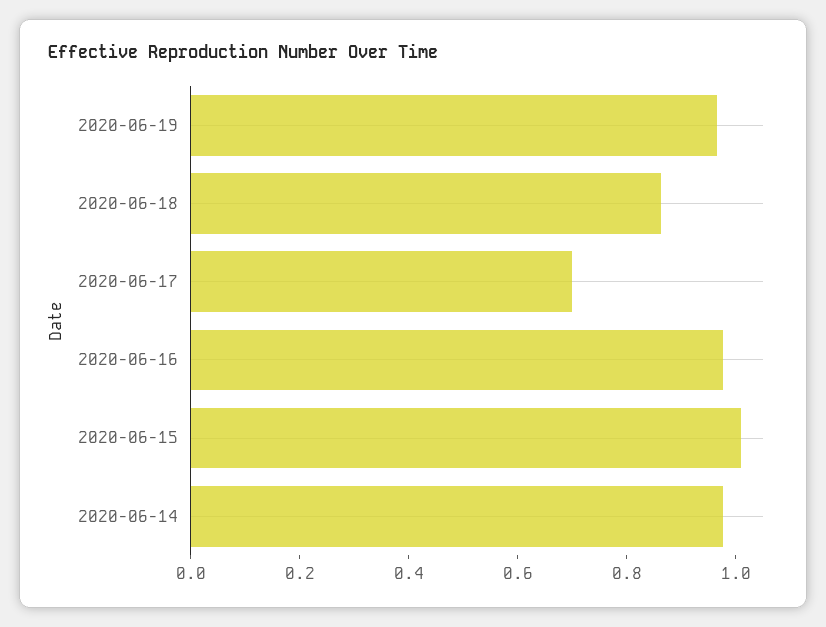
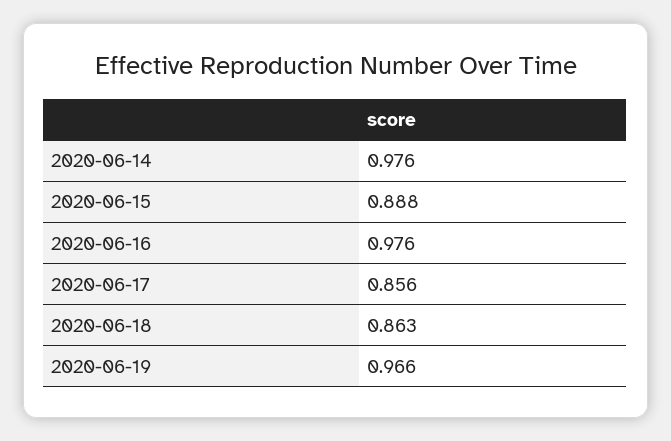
  {
    "2020-06-19": 0.966,
    "2020-06-18": 0.863,
-   "2020-06-17": 0.7,
+   "2020-06-17": 0.856,
    "2020-06-16": 0.976,
-   "2020-06-15": 1,
+   "2020-06-15": 0.888,
    "2020-06-14": 0.976
  }

